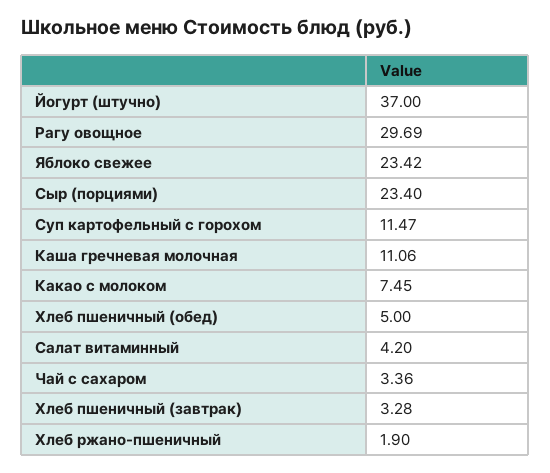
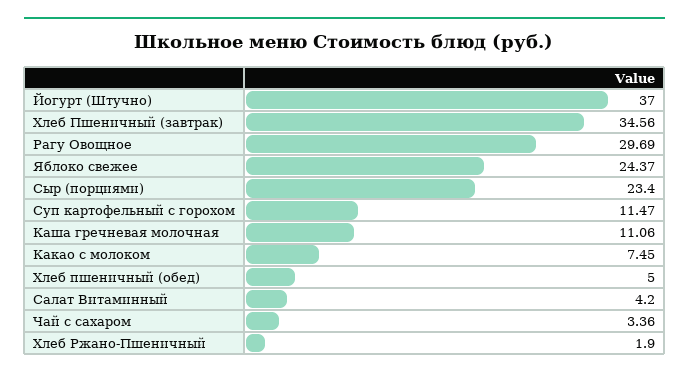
  {
    "Йогурт (штучно)": 37,
    "Рагу овощное": 29.69,
-   "Яблоко свежее": 23.42,
+   "Яблоко свежее": 24.37,
    "Сыр (порциями)": 23.4,
    "Суп картофельный с горохом": 11.47,
    "Каша гречневая молочная": 11.06,
    "Какао с молоком": 7.45,
    "Хлеб пшеничный (обед)": 5,
    "Салат витаминный": 4.2,
    "Чай с сахаром": 3.36,
-   "Хлеб пшеничный (завтрак)": 3.28,
+   "Хлеб пшеничный (завтрак)": 34.56,
    "Хлеб ржано-пшеничный": 1.9
  }

